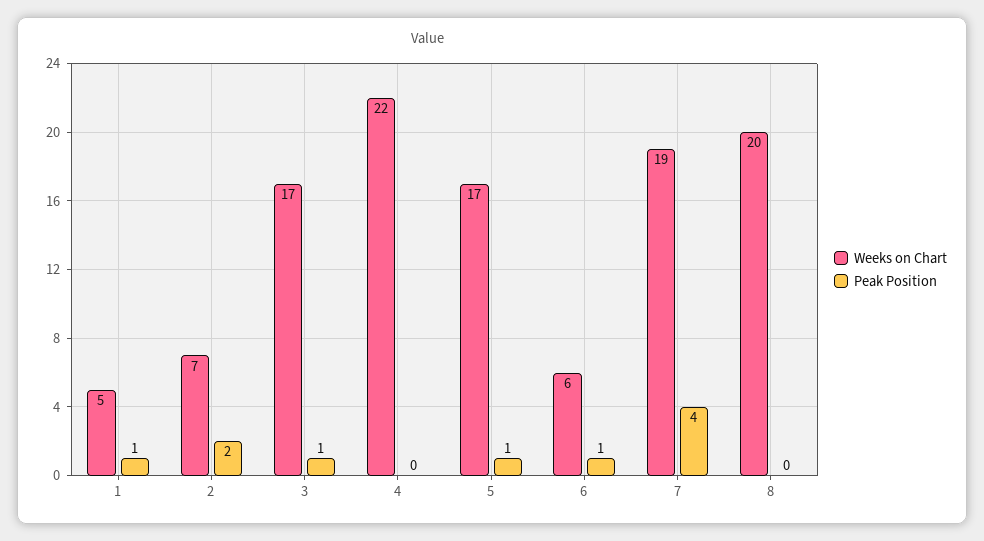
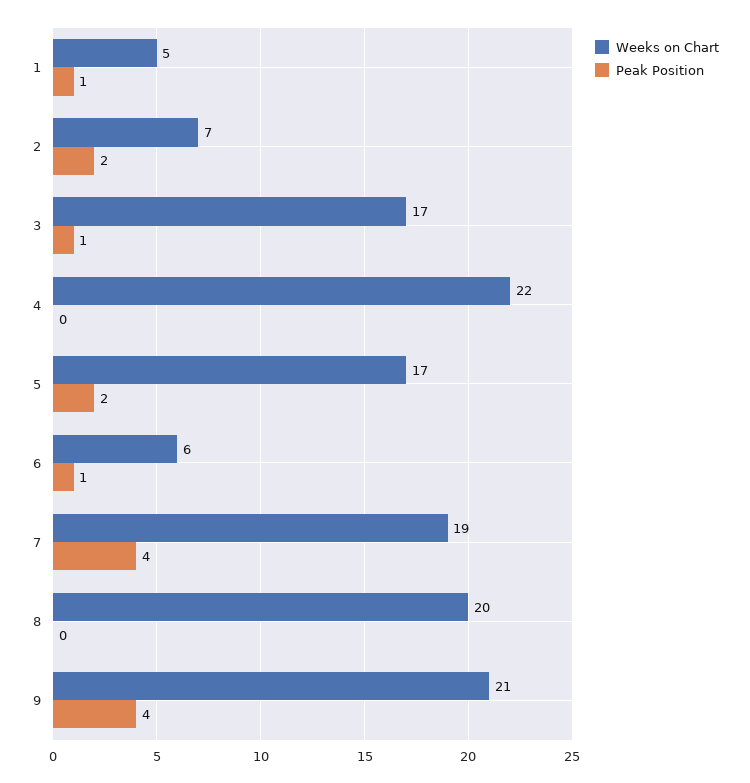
  {
    "Weeks on Chart": {
      "1": 5,
      "2": 7,
      "3": 17,
      "4": 22,
      "5": 17,
      "6": 6,
      "7": 19,
-     "8": 20
+     "8": 20,
+     "9": 21
    },
    "Peak Position": {
      "1": 1,
      "2": 2,
      "3": 1,
      "4": 0,
-     "5": 1,
+     "5": 2,
      "6": 1,
      "7": 4,
-     "8": 0
+     "8": 0,
+     "9": 4
    }
  }

